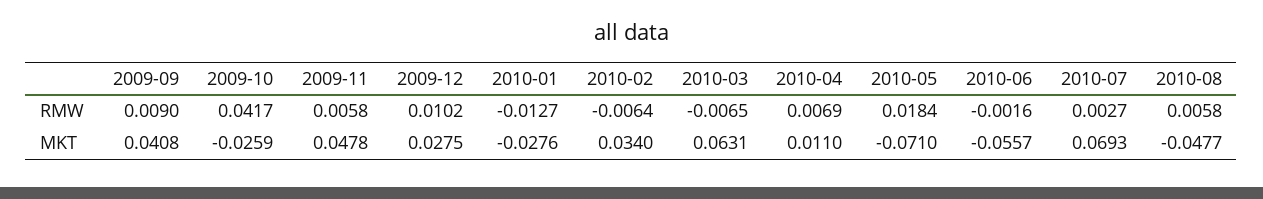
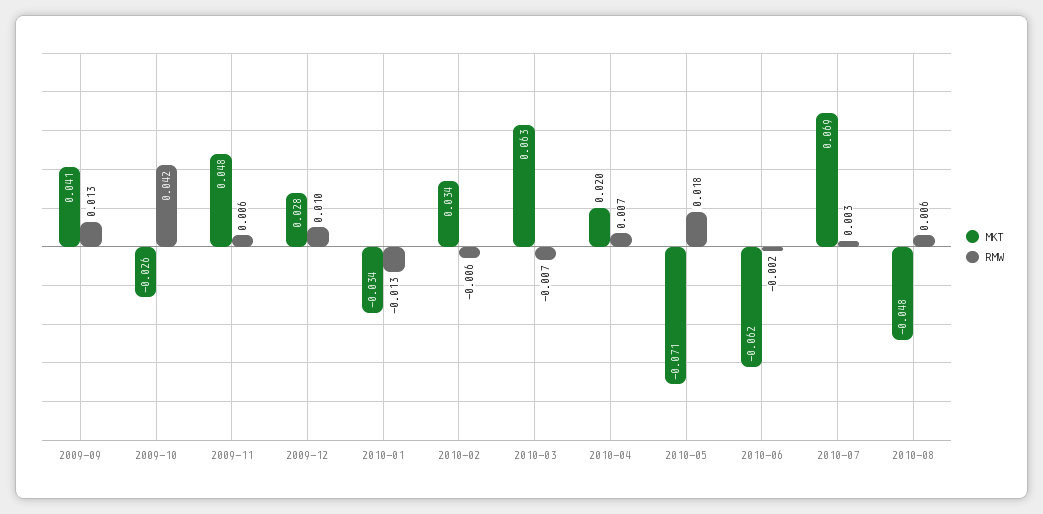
  {
    "RMW": {
-     "2009-09": 0.009,
+     "2009-09": 0.013,
      "2009-10": 0.0417,
      "2009-11": 0.0058,
      "2009-12": 0.0102,
      "2010-01": -0.0127,
      "2010-02": -0.0064,
      "2010-03": -0.0065,
      "2010-04": 0.0069,
      "2010-05": 0.0184,
      "2010-06": -0.0016,
      "2010-07": 0.0027,
      "2010-08": 0.0058
    },
    "MKT": {
      "2009-09": 0.0408,
      "2009-10": -0.0259,
      "2009-11": 0.0478,
      "2009-12": 0.0275,
-     "2010-01": -0.0276,
+     "2010-01": -0.034,
      "2010-02": 0.034,
      "2010-03": 0.0631,
-     "2010-04": 0.011,
+     "2010-04": 0.02,
      "2010-05": -0.071,
-     "2010-06": -0.0557,
+     "2010-06": -0.062,
      "2010-07": 0.0693,
      "2010-08": -0.0477
    }
  }

